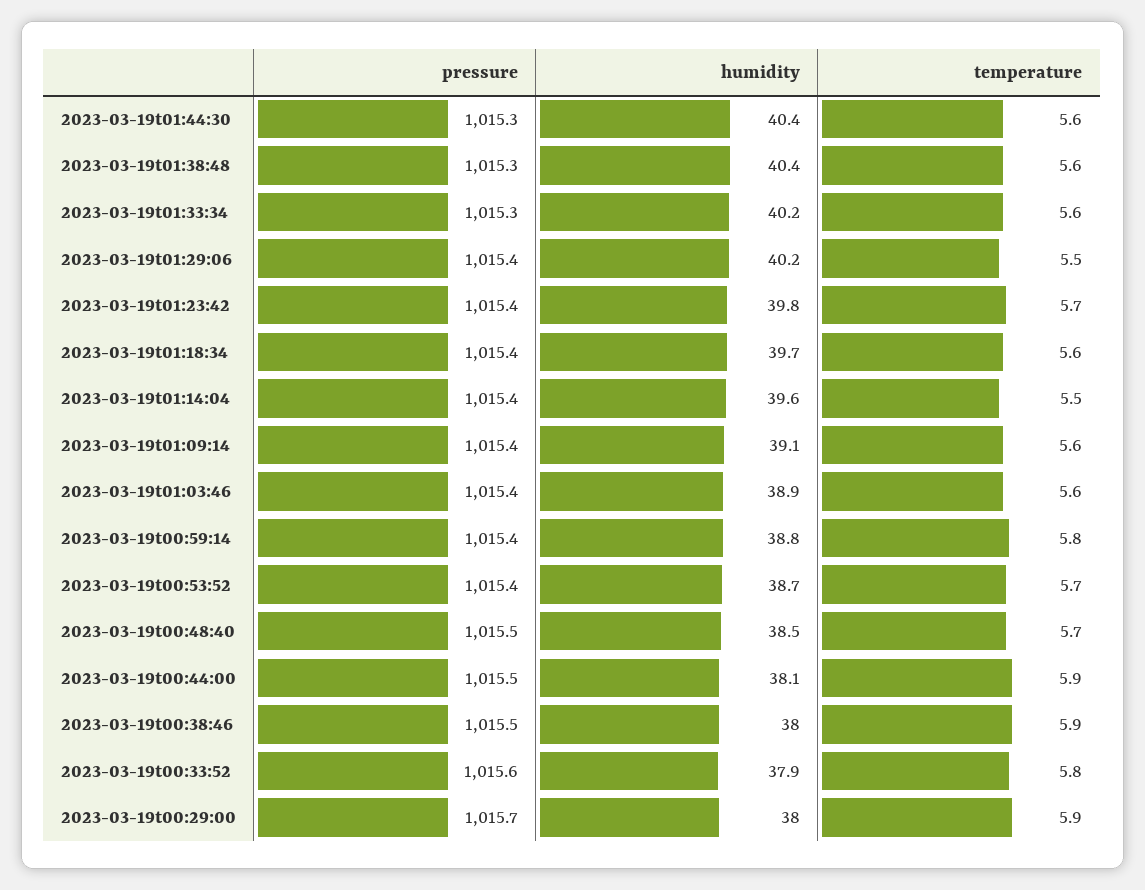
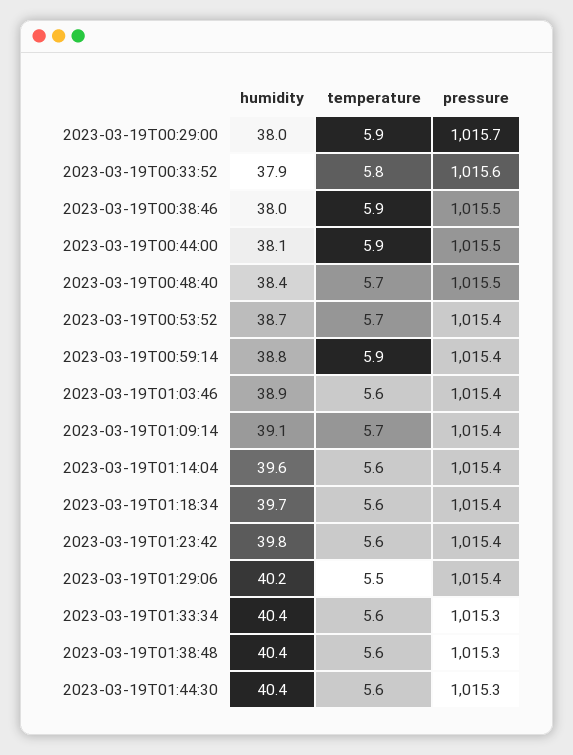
  {
    "pressure": {
      "2023-03-19t01:44:30": 1015.3,
      "2023-03-19t01:38:48": 1015.3,
      "2023-03-19t01:33:34": 1015.3,
      "2023-03-19t01:29:06": 1015.4,
      "2023-03-19t01:23:42": 1015.4,
      "2023-03-19t01:18:34": 1015.4,
      "2023-03-19t01:14:04": 1015.4,
      "2023-03-19t01:09:14": 1015.4,
      "2023-03-19t01:03:46": 1015.4,
      "2023-03-19t00:59:14": 1015.4,
      "2023-03-19t00:53:52": 1015.4,
      "2023-03-19t00:48:40": 1015.5,
      "2023-03-19t00:44:00": 1015.5,
      "2023-03-19t00:38:46": 1015.5,
      "2023-03-19t00:33:52": 1015.6,
      "2023-03-19t00:29:00": 1015.7
    },
    "humidity": {
      "2023-03-19t01:44:30": 40.4,
      "2023-03-19t01:38:48": 40.4,
-     "2023-03-19t01:33:34": 40.2,
+     "2023-03-19t01:33:34": 40.4,
      "2023-03-19t01:29:06": 40.2,
      "2023-03-19t01:23:42": 39.8,
      "2023-03-19t01:18:34": 39.7,
      "2023-03-19t01:14:04": 39.6,
      "2023-03-19t01:09:14": 39.1,
      "2023-03-19t01:03:46": 38.9,
      "2023-03-19t00:59:14": 38.8,
      "2023-03-19t00:53:52": 38.7,
-     "2023-03-19t00:48:40": 38.5,
+     "2023-03-19t00:48:40": 38.4,
      "2023-03-19t00:44:00": 38.1,
      "2023-03-19t00:38:46": 38,
      "2023-03-19t00:33:52": 37.9,
      "2023-03-19t00:29:00": 38
    },
    "temperature": {
      "2023-03-19t01:44:30": 5.6,
      "2023-03-19t01:38:48": 5.6,
      "2023-03-19t01:33:34": 5.6,
      "2023-03-19t01:29:06": 5.5,
-     "2023-03-19t01:23:42": 5.7,
+     "2023-03-19t01:23:42": 5.6,
      "2023-03-19t01:18:34": 5.6,
-     "2023-03-19t01:14:04": 5.5,
+     "2023-03-19t01:14:04": 5.6,
-     "2023-03-19t01:09:14": 5.6,
+     "2023-03-19t01:09:14": 5.7,
      "2023-03-19t01:03:46": 5.6,
-     "2023-03-19t00:59:14": 5.8,
+     "2023-03-19t00:59:14": 5.9,
      "2023-03-19t00:53:52": 5.7,
      "2023-03-19t00:48:40": 5.7,
      "2023-03-19t00:44:00": 5.9,
      "2023-03-19t00:38:46": 5.9,
      "2023-03-19t00:33:52": 5.8,
      "2023-03-19t00:29:00": 5.9
    }
  }

